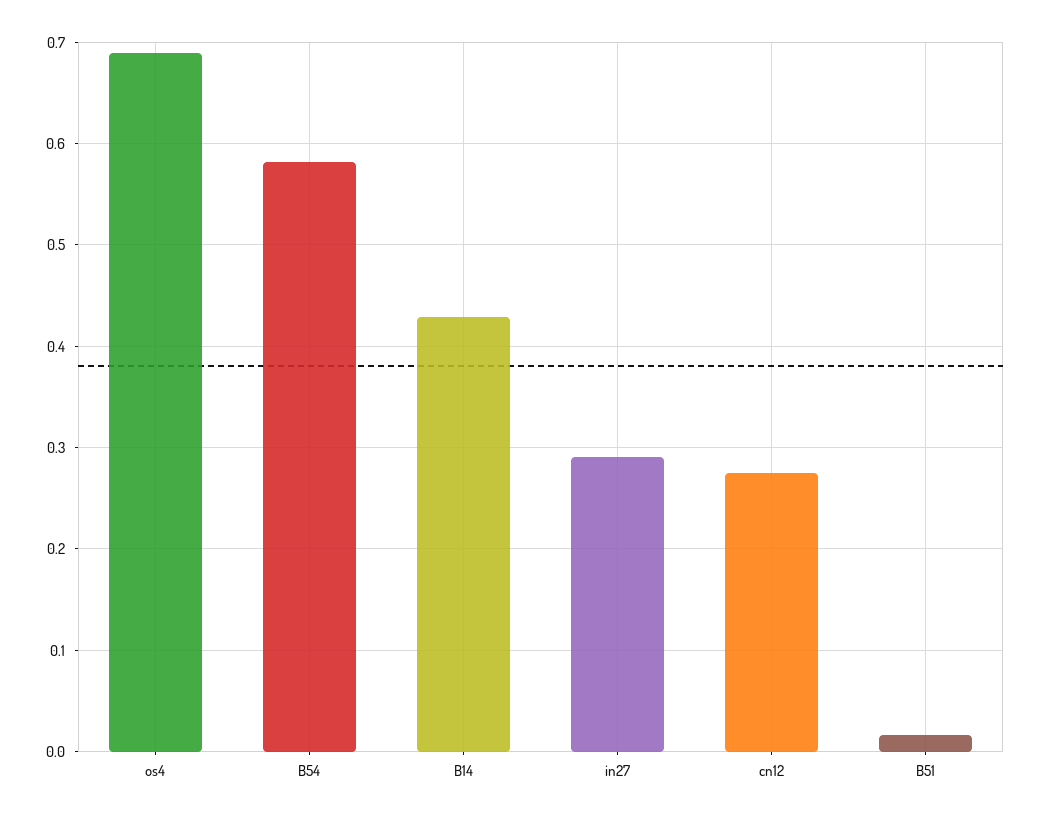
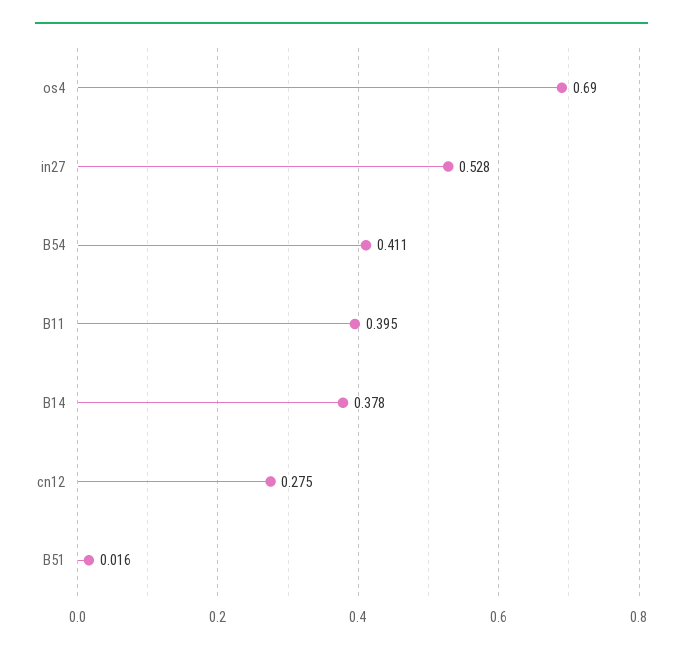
  {
    "os4": 0.69,
-   "B54": 0.58,
+   "B54": 0.411,
-   "B14": 0.43,
+   "B14": 0.378,
-   "in27": 0.29,
+   "in27": 0.528,
    "cn12": 0.275,
-   "B51": 0.016
+   "B51": 0.016,
+   "B11": 0.395
  }

